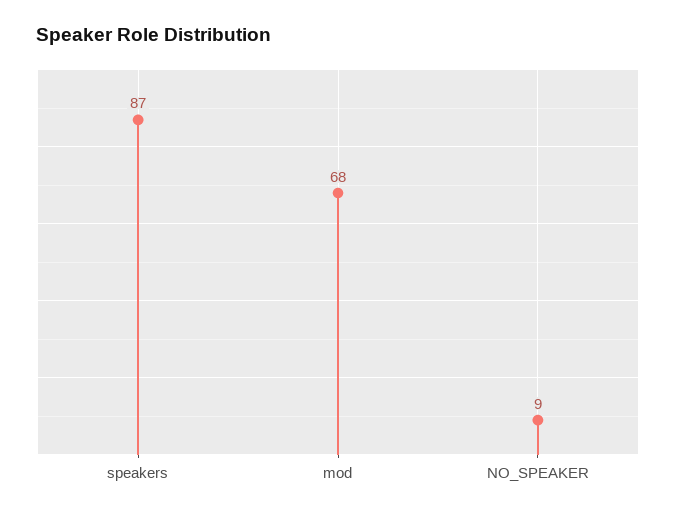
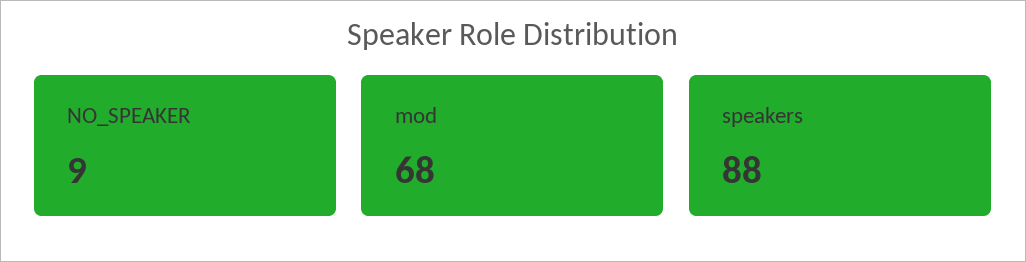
  {
-   "speakers": 87,
+   "speakers": 88,
    "mod": 68,
    "NO_SPEAKER": 9
  }

